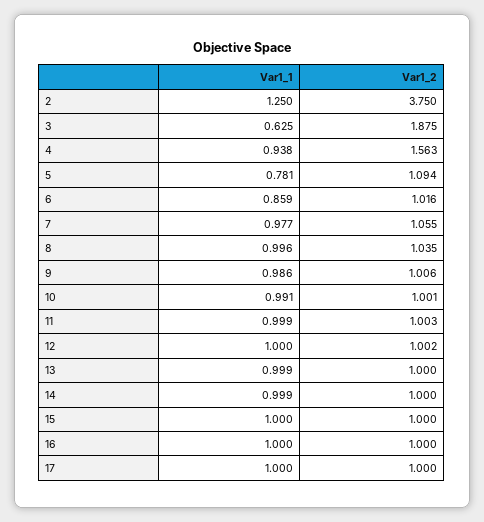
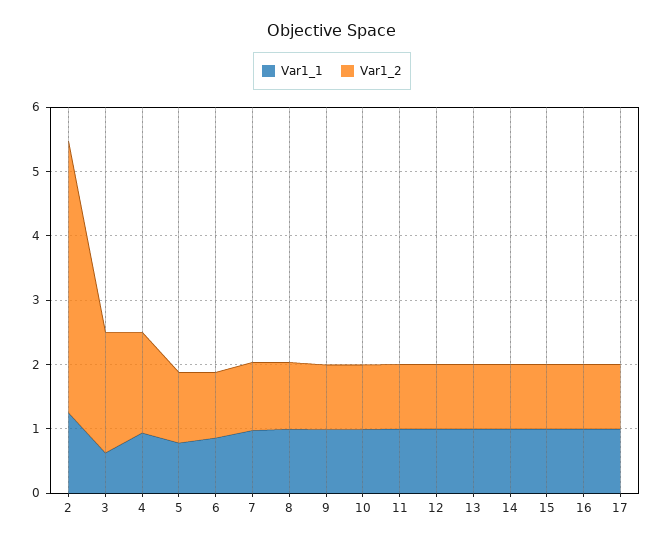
  {
    "Var1_1": {
      "2": 1.25,
      "3": 0.625,
      "4": 0.938,
      "5": 0.781,
      "6": 0.859,
      "7": 0.977,
      "8": 0.996,
      "9": 0.986,
      "10": 0.991,
      "11": 0.999,
      "12": 1,
      "13": 0.999,
      "14": 0.999,
      "15": 1,
      "16": 1,
      "17": 1
    },
    "Var1_2": {
-     "2": 3.75,
+     "2": 4.2,
      "3": 1.875,
      "4": 1.563,
      "5": 1.094,
      "6": 1.016,
      "7": 1.055,
      "8": 1.035,
      "9": 1.006,
      "10": 1.001,
      "11": 1.003,
      "12": 1.002,
      "13": 1,
      "14": 1,
      "15": 1,
      "16": 1,
      "17": 1
    }
  }

